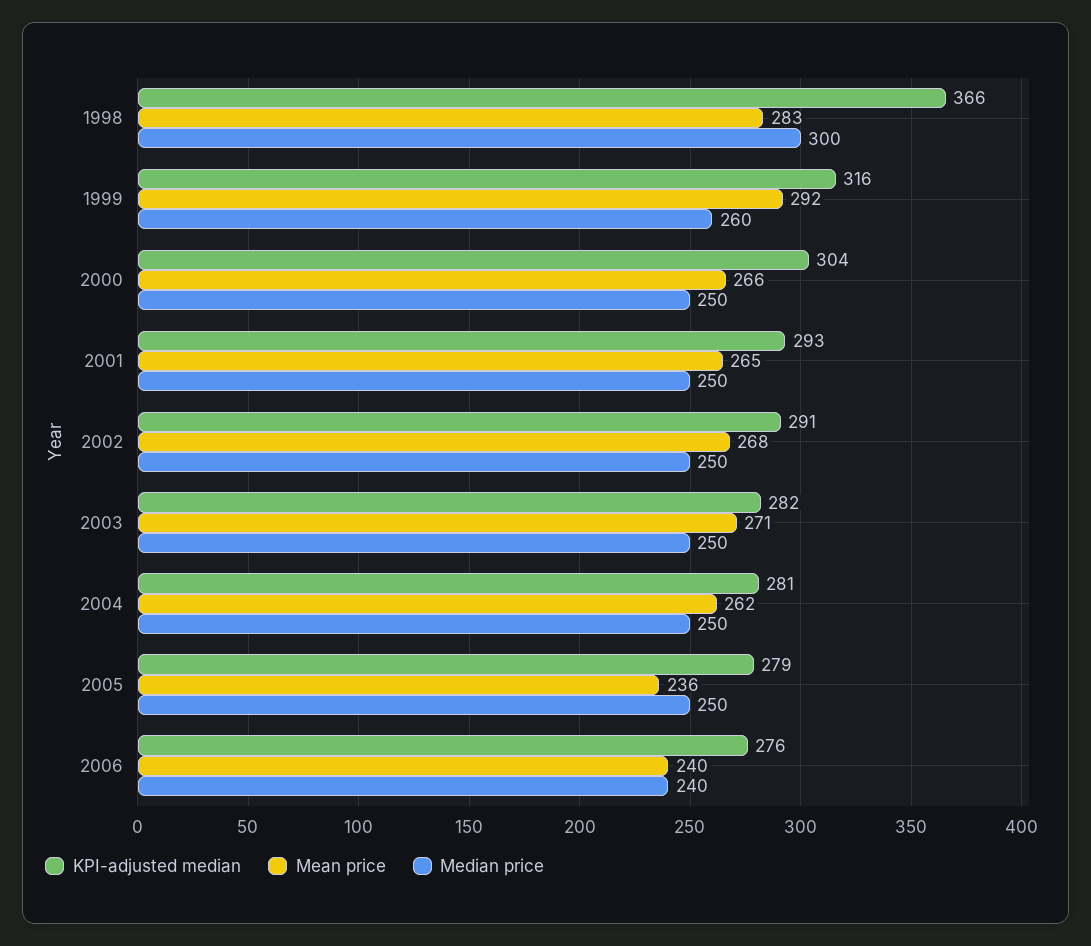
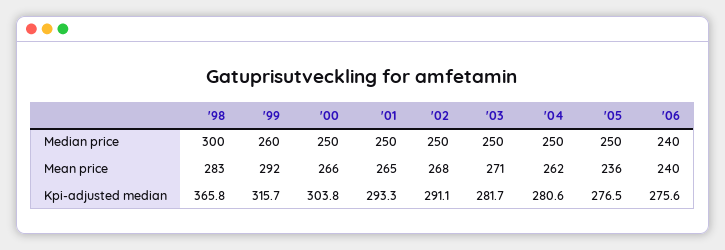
  {
    "KPI-adjusted median": {
      "1998": 365.8,
      "1999": 315.7,
      "2000": 303.8,
      "2001": 293.3,
      "2002": 291.1,
      "2003": 281.7,
      "2004": 280.6,
-     "2005": 279,
+     "2005": 276.5,
      "2006": 275.6
    },
    "Mean price": {
      "1998": 283,
      "1999": 292,
      "2000": 266,
      "2001": 265,
      "2002": 268,
      "2003": 271,
      "2004": 262,
      "2005": 236,
      "2006": 240
    },
    "Median price": {
      "1998": 300,
      "1999": 260,
      "2000": 250,
      "2001": 250,
      "2002": 250,
      "2003": 250,
      "2004": 250,
      "2005": 250,
      "2006": 240
    }
  }

